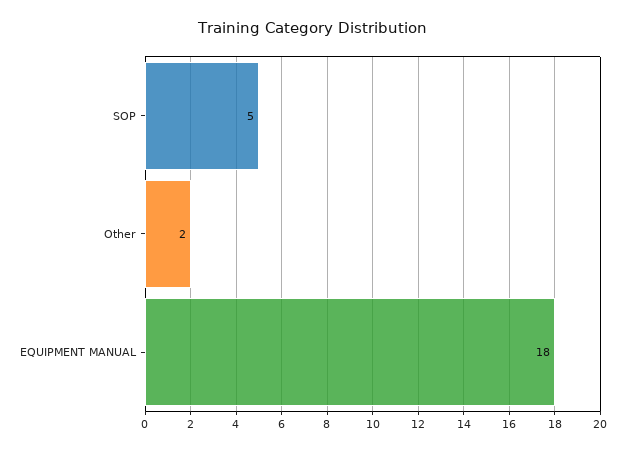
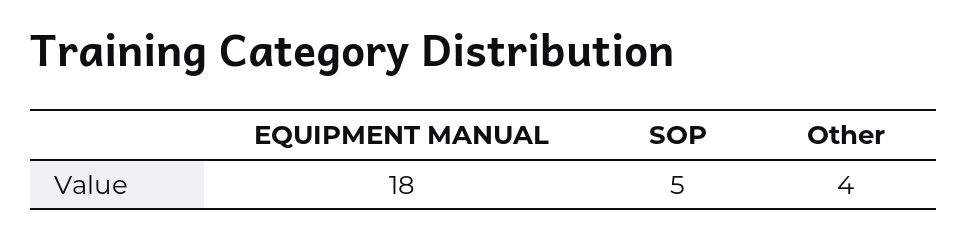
  {
    "SOP": 5,
-   "Other": 2,
+   "Other": 4,
    "EQUIPMENT MANUAL": 18
  }

